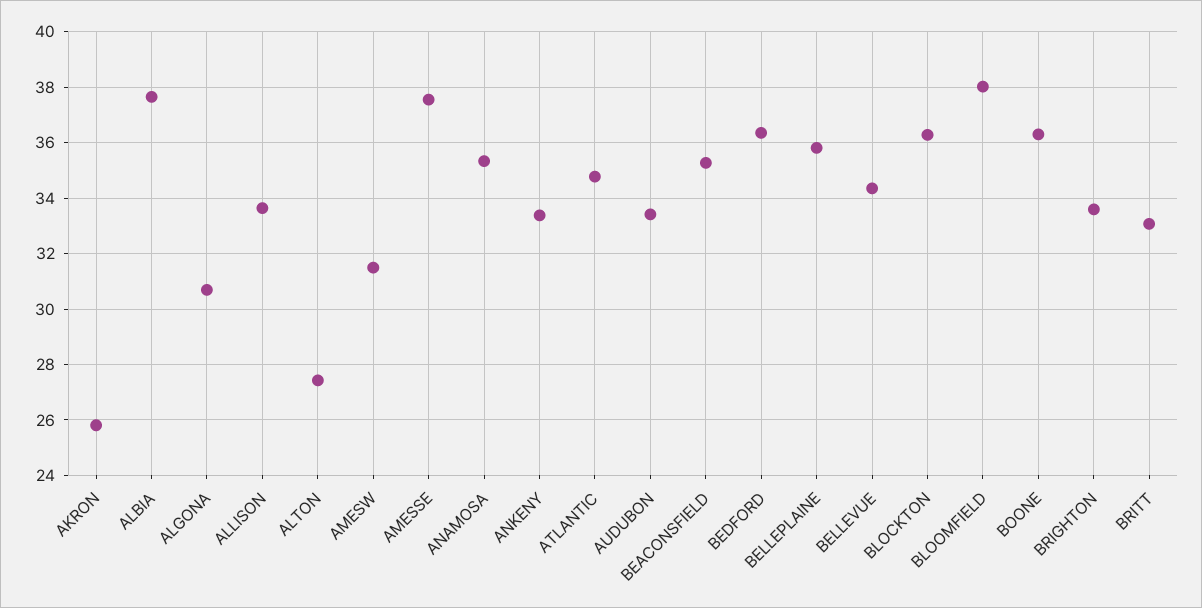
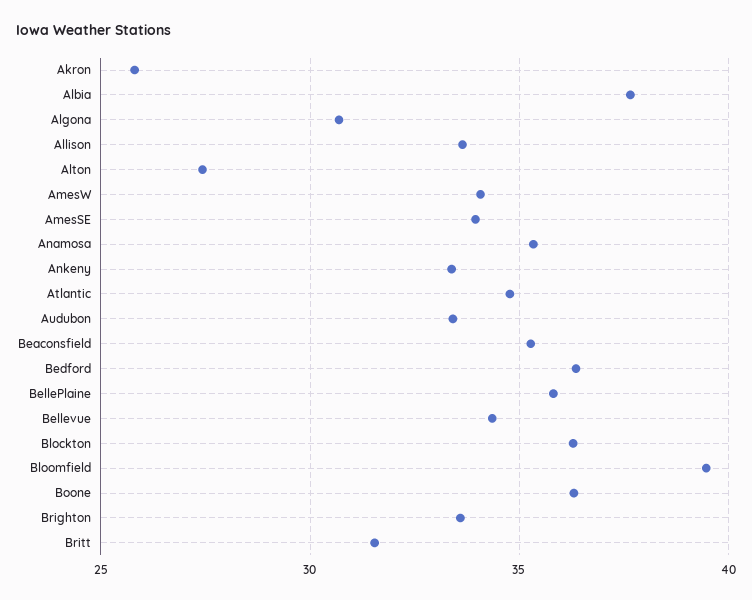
  {
    "AKRON": 25.75,
    "ALBIA": 37.75,
    "ALGONA": 30.75,
    "ALLISON": 33.75,
    "ALTON": 27.5,
-   "AMESW": 31.5,
+   "AMESW": 34,
-   "AMESSE": 37.5,
+   "AMESSE": 34,
    "ANAMOSA": 35.25,
    "ANKENY": 33.5,
    "ATLANTIC": 34.75,
    "AUDUBON": 33.5,
    "BEACONSFIELD": 35.25,
    "BEDFORD": 36.25,
    "BELLEPLAINE": 35.75,
    "BELLEVUE": 34.25,
    "BLOCKTON": 36.25,
-   "BLOOMFIELD": 38,
+   "BLOOMFIELD": 39.5,
    "BOONE": 36.25,
    "BRIGHTON": 33.5,
-   "BRITT": 33
+   "BRITT": 31.5
  }

